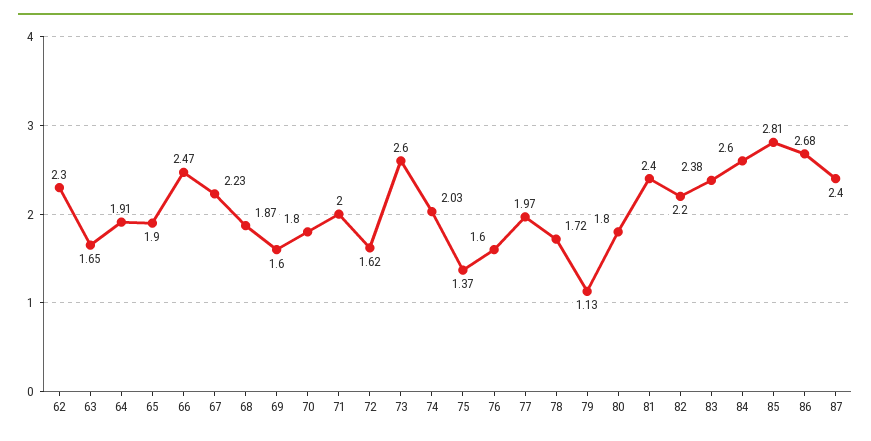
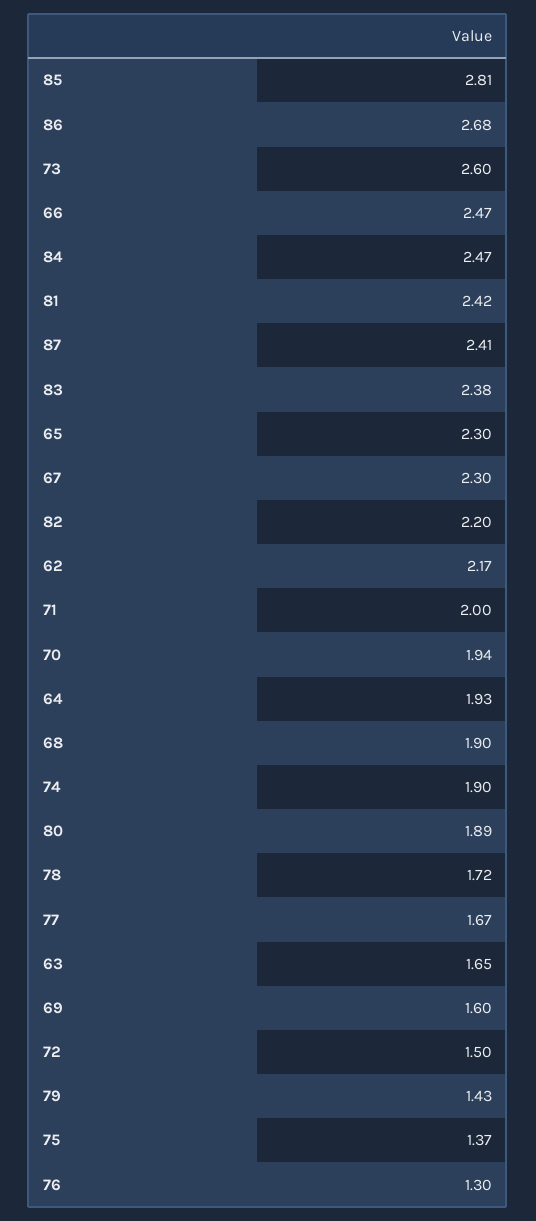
  {
-   "62": 2.3,
+   "62": 2.17,
    "63": 1.65,
-   "64": 1.91,
+   "64": 1.93,
-   "65": 1.9,
+   "65": 2.3,
    "66": 2.47,
-   "67": 2.23,
+   "67": 2.3,
-   "68": 1.87,
+   "68": 1.9,
    "69": 1.6,
-   "70": 1.8,
+   "70": 1.94,
    "71": 2,
-   "72": 1.62,
+   "72": 1.5,
    "73": 2.6,
-   "74": 2.03,
+   "74": 1.9,
    "75": 1.37,
-   "76": 1.6,
+   "76": 1.3,
-   "77": 1.97,
+   "77": 1.67,
    "78": 1.72,
-   "79": 1.13,
+   "79": 1.43,
-   "80": 1.8,
+   "80": 1.89,
-   "81": 2.4,
+   "81": 2.42,
    "82": 2.2,
    "83": 2.38,
-   "84": 2.6,
+   "84": 2.47,
    "85": 2.81,
    "86": 2.68,
-   "87": 2.4
+   "87": 2.41
  }

